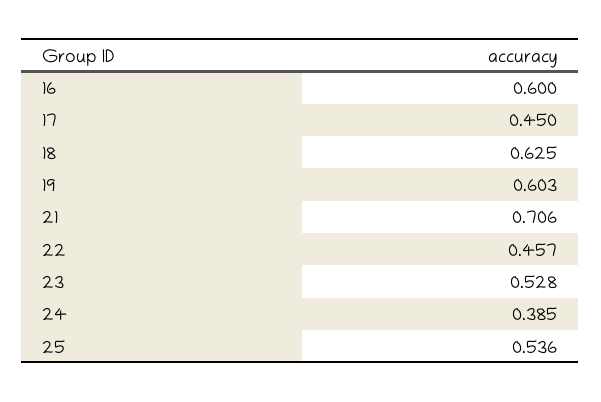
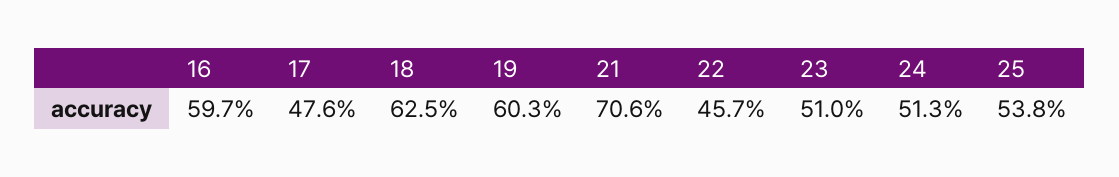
  {
-   "16": 0.6,
+   "16": 0.597,
-   "17": 0.45,
+   "17": 0.476,
    "18": 0.625,
    "19": 0.603,
    "21": 0.706,
    "22": 0.457,
-   "23": 0.528,
+   "23": 0.51,
-   "24": 0.385,
+   "24": 0.513,
-   "25": 0.536
+   "25": 0.538
  }

